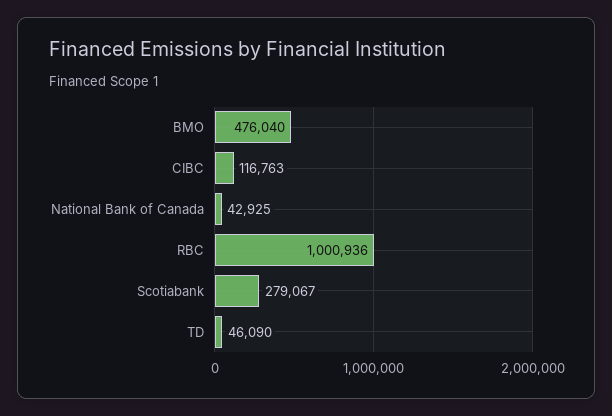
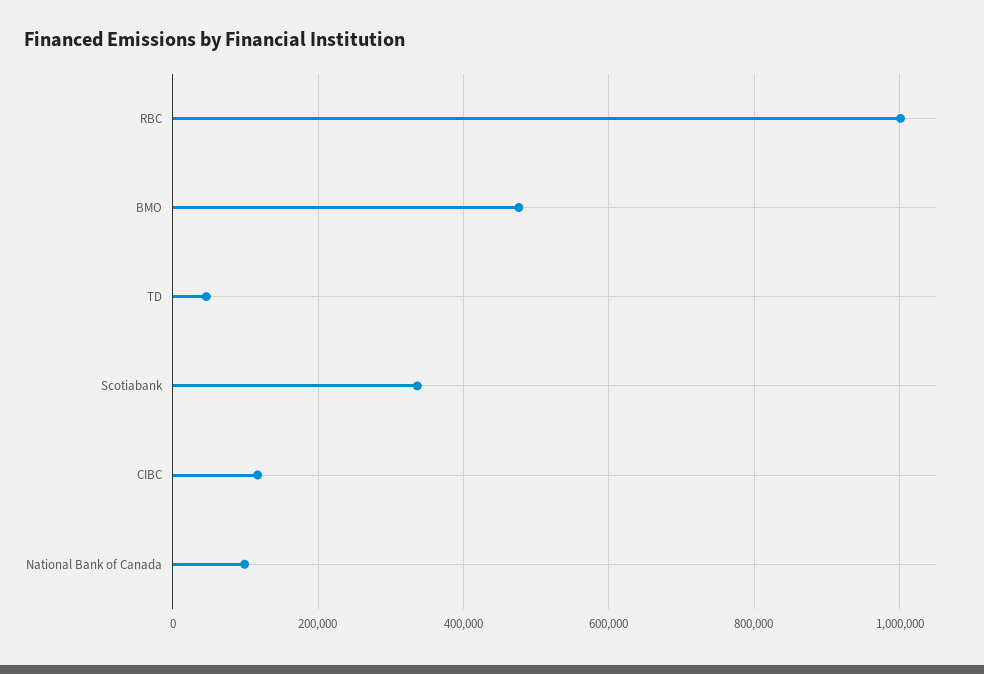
  {
    "BMO": 476040,
    "CIBC": 116763,
-   "National Bank of Canada": 42925,
+   "National Bank of Canada": 100000,
    "RBC": 1000936,
-   "Scotiabank": 279067,
+   "Scotiabank": 340000,
    "TD": 46090
  }

